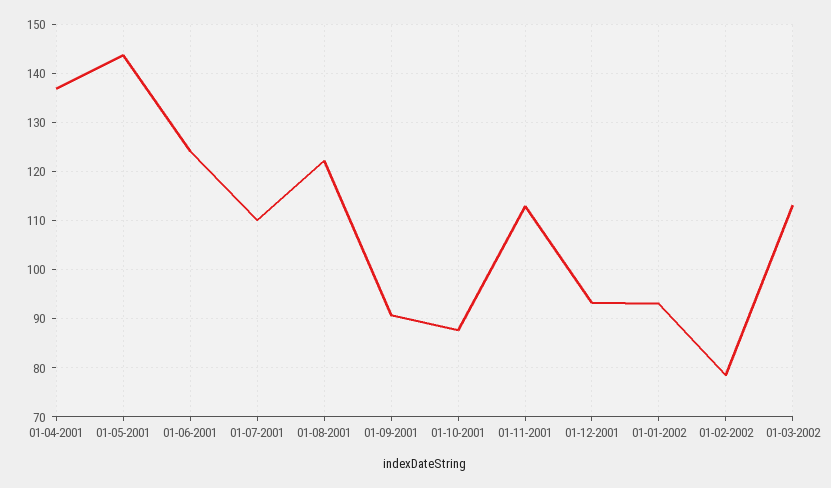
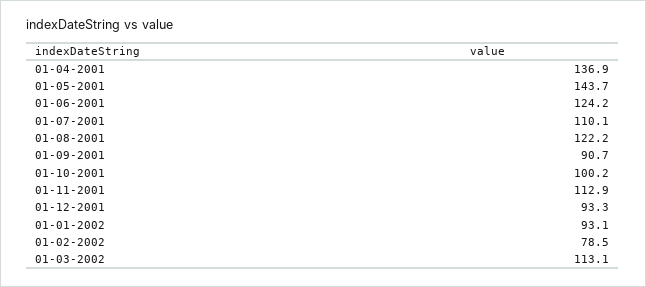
  {
    "01-04-2001": 136.9,
    "01-05-2001": 143.7,
    "01-06-2001": 124.2,
    "01-07-2001": 110.1,
    "01-08-2001": 122.2,
    "01-09-2001": 90.7,
-   "01-10-2001": 88,
+   "01-10-2001": 100.2,
    "01-11-2001": 112.9,
    "01-12-2001": 93.3,
    "01-01-2002": 93.1,
    "01-02-2002": 78.5,
    "01-03-2002": 113.1
  }

